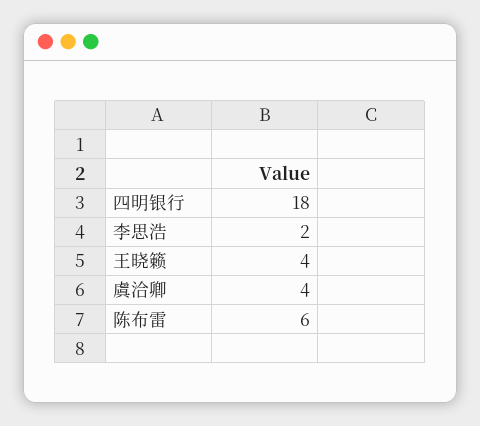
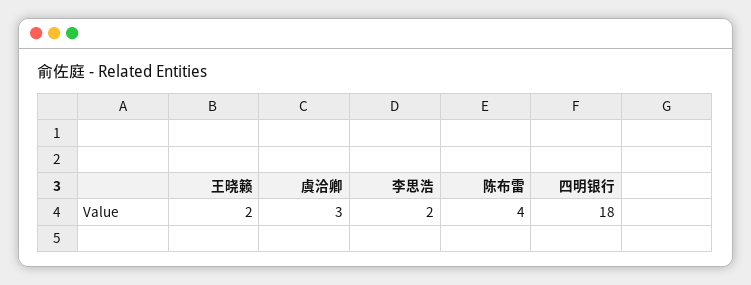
  {
    "四明银行": 18,
    "李思浩": 2,
-   "王晓籁": 4,
+   "王晓籁": 2,
-   "虞洽卿": 4,
+   "虞洽卿": 3,
-   "陈布雷": 6
+   "陈布雷": 4
  }

